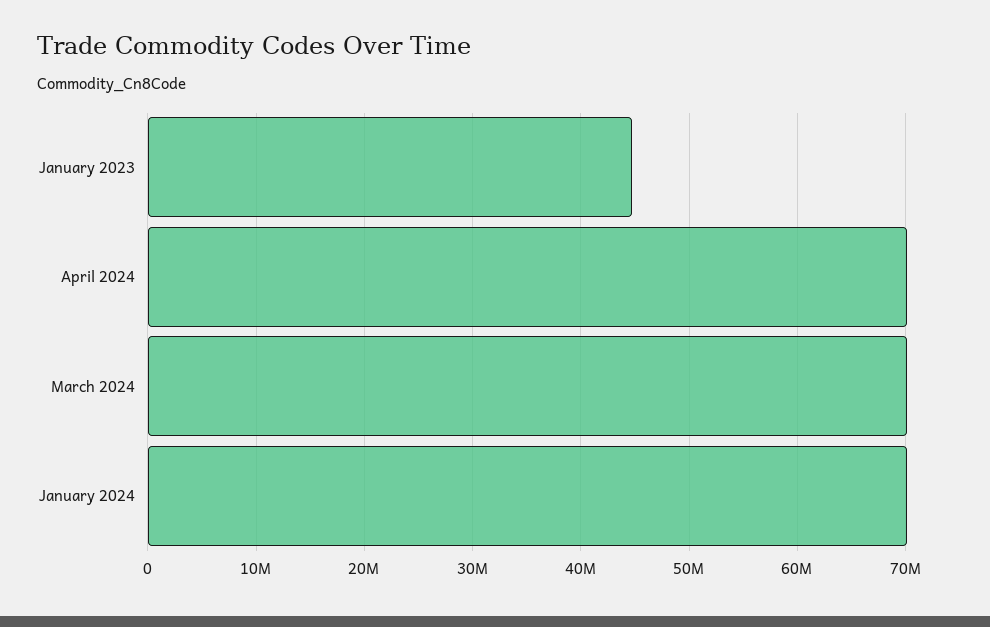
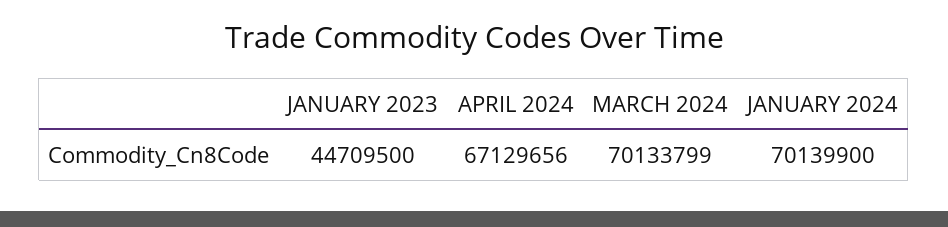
  {
    "January 2023": 44709500,
-   "April 2024": 70000000,
+   "April 2024": 67129656,
    "March 2024": 70133799,
    "January 2024": 70139900
  }

